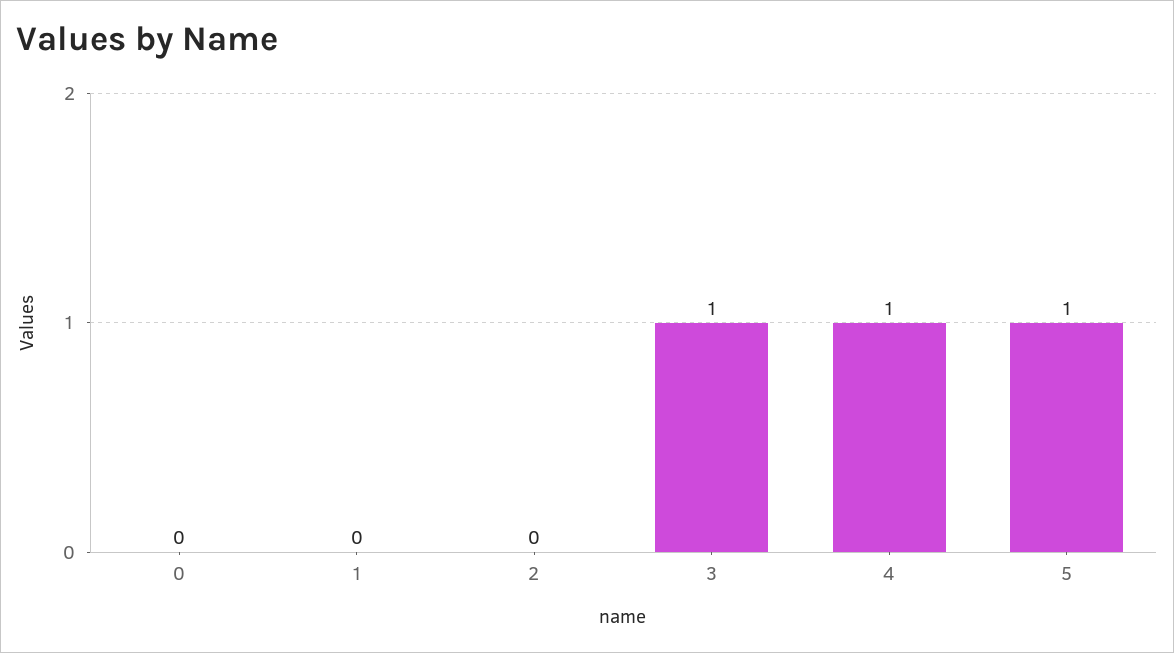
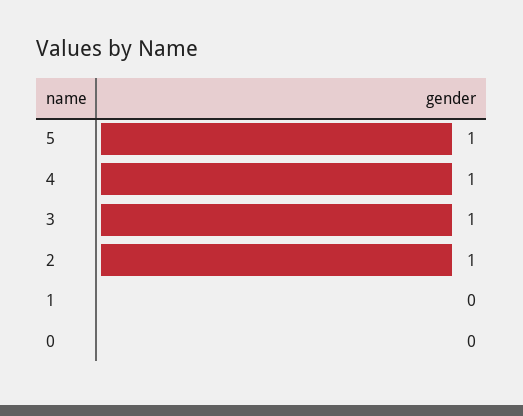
  {
    "0": 0,
    "1": 0,
-   "2": 0,
+   "2": 1,
    "3": 1,
    "4": 1,
    "5": 1
  }

